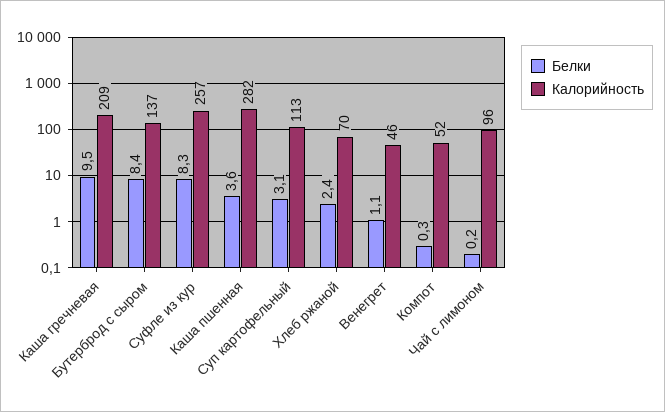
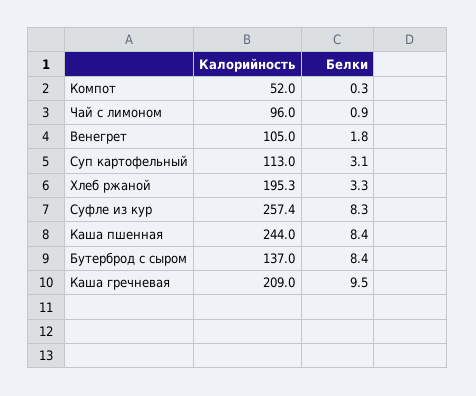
  {
    "Белки": {
      "Каша гречневая": 9.5,
      "Бутерброд с сыром": 8.4,
      "Суфле из кур": 8.3,
-     "Каша пшенная": 3.6,
+     "Каша пшенная": 8.4,
      "Суп картофельный": 3.1,
-     "Хлеб ржаной": 2.4,
+     "Хлеб ржаной": 3.3,
-     "Венегрет": 1.1,
+     "Венегрет": 1.8,
      "Компот": 0.3,
-     "Чай с лимоном": 0.2
+     "Чай с лимоном": 0.9
    },
    "Калорийность": {
      "Каша гречневая": 209,
      "Бутерброд с сыром": 137,
      "Суфле из кур": 257.4,
-     "Каша пшенная": 282,
+     "Каша пшенная": 244,
      "Суп картофельный": 113,
-     "Хлеб ржаной": 70,
+     "Хлеб ржаной": 195.3,
-     "Венегрет": 46,
+     "Венегрет": 105,
      "Компот": 52,
      "Чай с лимоном": 96
    }
  }

